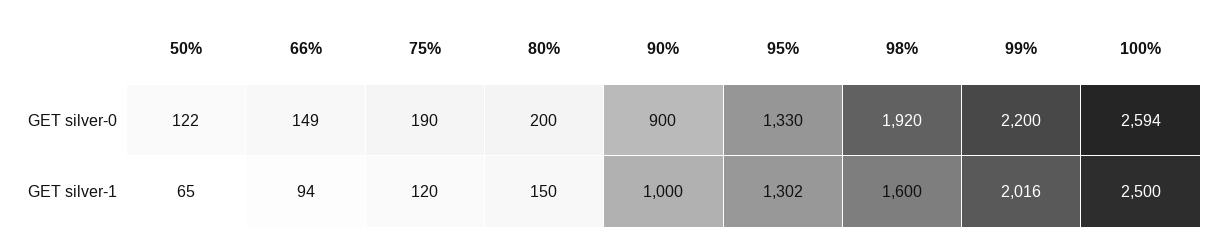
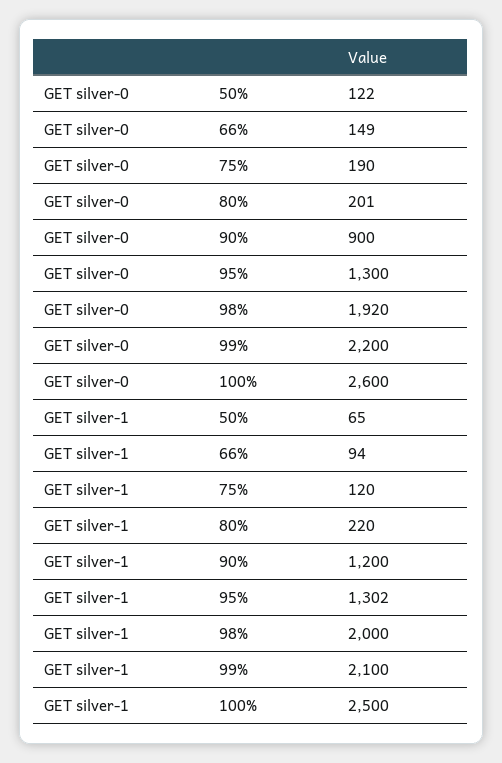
  {
    "50%": {
      "GET silver-0": 122,
      "GET silver-1": 65
    },
    "66%": {
      "GET silver-0": 149,
      "GET silver-1": 94
    },
    "75%": {
      "GET silver-0": 190,
      "GET silver-1": 120
    },
    "80%": {
-     "GET silver-0": 200,
+     "GET silver-0": 201,
-     "GET silver-1": 150
+     "GET silver-1": 220
    },
    "90%": {
      "GET silver-0": 900,
-     "GET silver-1": 1000
+     "GET silver-1": 1200
    },
    "95%": {
-     "GET silver-0": 1330,
+     "GET silver-0": 1300,
      "GET silver-1": 1302
    },
    "98%": {
      "GET silver-0": 1920,
-     "GET silver-1": 1600
+     "GET silver-1": 2000
    },
    "99%": {
      "GET silver-0": 2200,
-     "GET silver-1": 2016
+     "GET silver-1": 2100
    },
    "100%": {
-     "GET silver-0": 2594,
+     "GET silver-0": 2600,
      "GET silver-1": 2500
    }
  }

